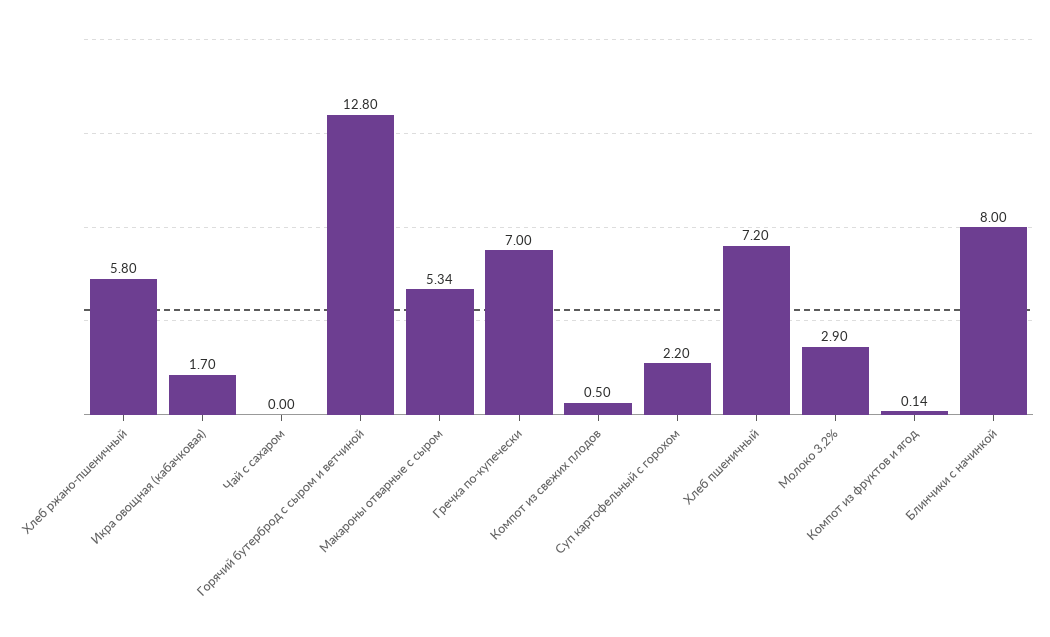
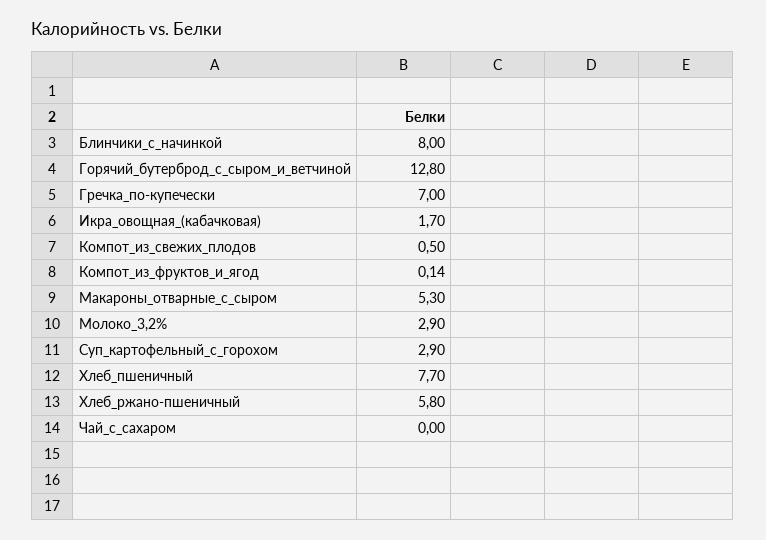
  {
    "Хлеб ржано-пшеничный": 5.8,
    "Икра овощная (кабачковая)": 1.7,
    "Чай с сахаром": 0,
    "Горячий бутерброд с сыром и ветчиной": 12.8,
-   "Макароны отварные с сыром": 5.34,
+   "Макароны отварные с сыром": 5.3,
    "Гречка по-купечески": 7,
    "Компот из свежих плодов": 0.5,
-   "Суп картофельный с горохом": 2.2,
+   "Суп картофельный с горохом": 2.9,
-   "Хлеб пшеничный": 7.2,
+   "Хлеб пшеничный": 7.7,
    "Молоко 3,2%": 2.9,
    "Компот из фруктов и ягод": 0.14,
    "Блинчики с начинкой": 8
  }

